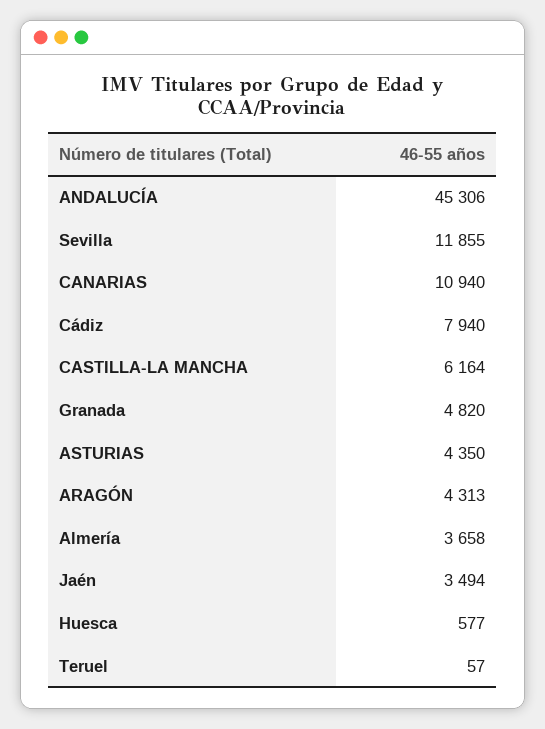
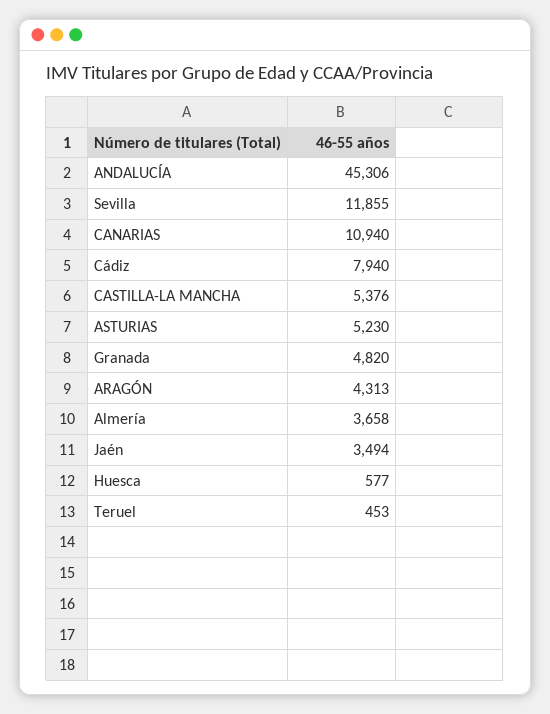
  {
    "ANDALUCÍA": 45306,
    "Sevilla": 11855,
    "CANARIAS": 10940,
    "Cádiz": 7940,
-   "CASTILLA-LA MANCHA": 6164,
+   "CASTILLA-LA MANCHA": 5376,
    "Granada": 4820,
-   "ASTURIAS": 4350,
+   "ASTURIAS": 5230,
    "ARAGÓN": 4313,
    "Almería": 3658,
    "Jaén": 3494,
    "Huesca": 577,
-   "Teruel": 57
+   "Teruel": 453
  }

